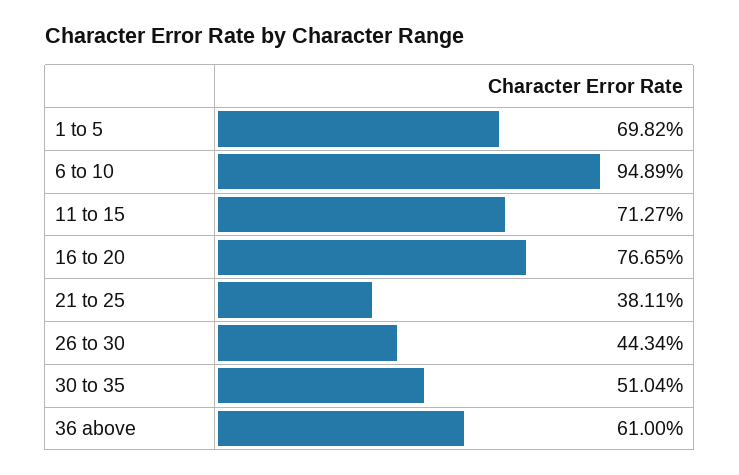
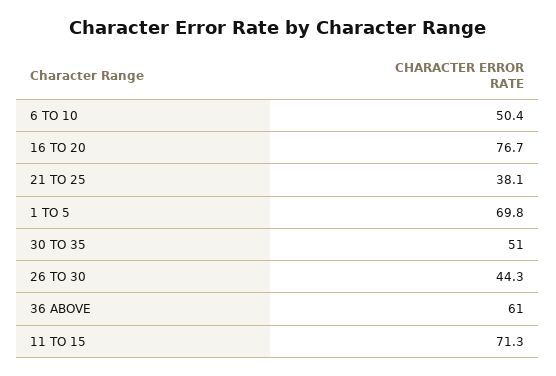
  {
    "1 to 5": 69.82,
-   "6 to 10": 94.89,
+   "6 to 10": 50.4,
    "11 to 15": 71.27,
    "16 to 20": 76.65,
    "21 to 25": 38.11,
    "26 to 30": 44.34,
    "30 to 35": 51.04,
    "36 above": 61
  }

